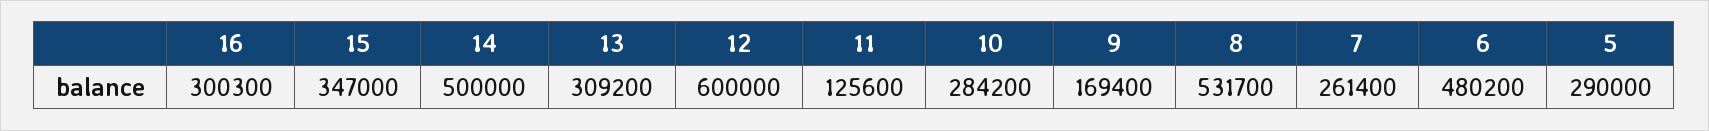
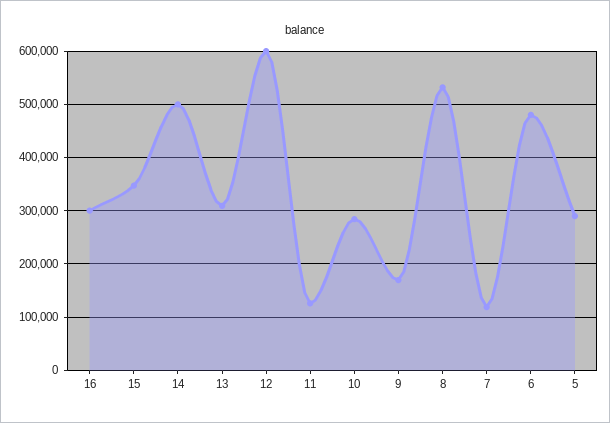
  {
    "16": 300300,
    "15": 347000,
    "14": 500000,
    "13": 309200,
    "12": 600000,
    "11": 125600,
    "10": 284200,
    "9": 169400,
    "8": 531700,
-   "7": 261400,
+   "7": 120000,
    "6": 480200,
    "5": 290000
  }

